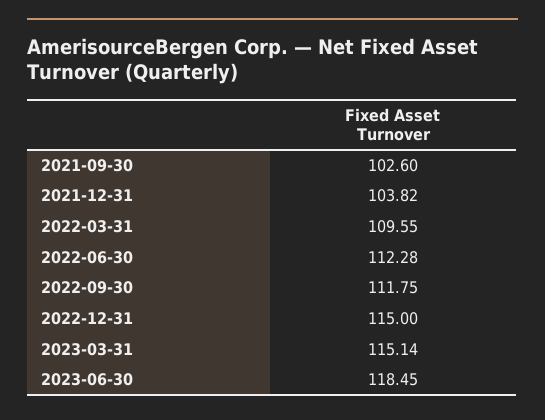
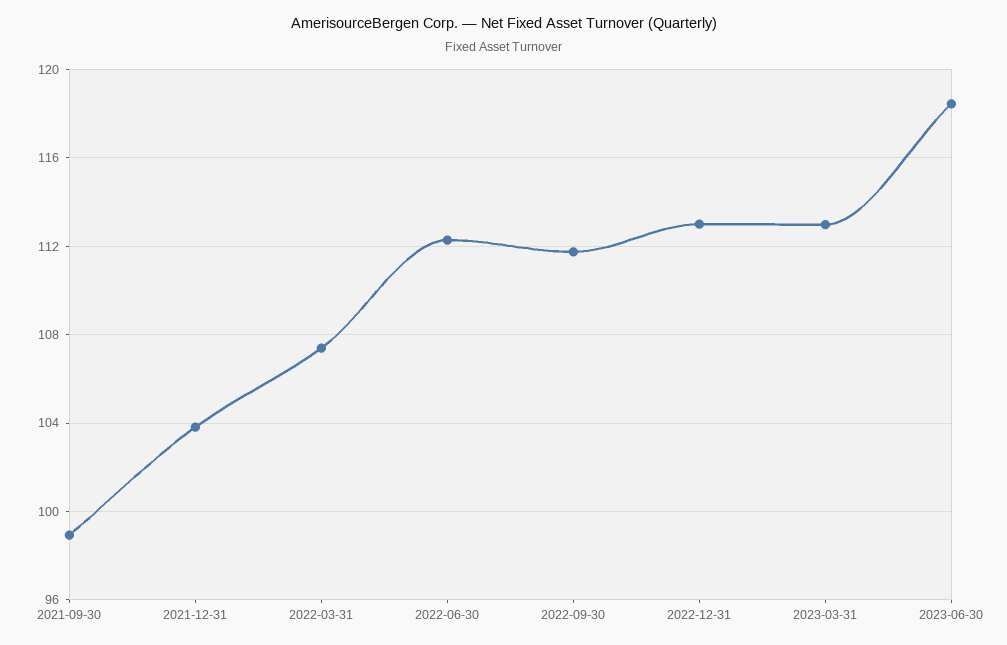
  {
-   "2021-09-30": 102.6,
+   "2021-09-30": 99,
    "2021-12-31": 103.82,
-   "2022-03-31": 109.55,
+   "2022-03-31": 107.5,
    "2022-06-30": 112.28,
    "2022-09-30": 111.75,
-   "2022-12-31": 115,
+   "2022-12-31": 113,
-   "2023-03-31": 115.14,
+   "2023-03-31": 113,
    "2023-06-30": 118.45
  }

